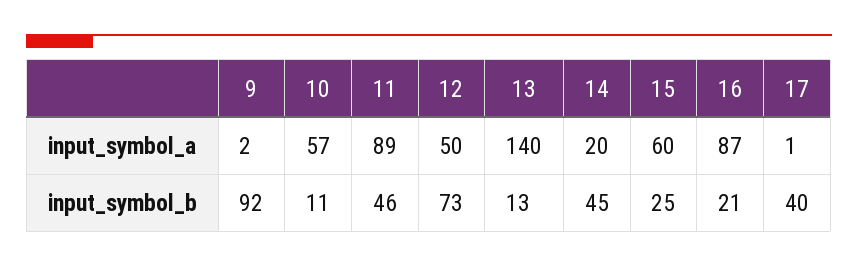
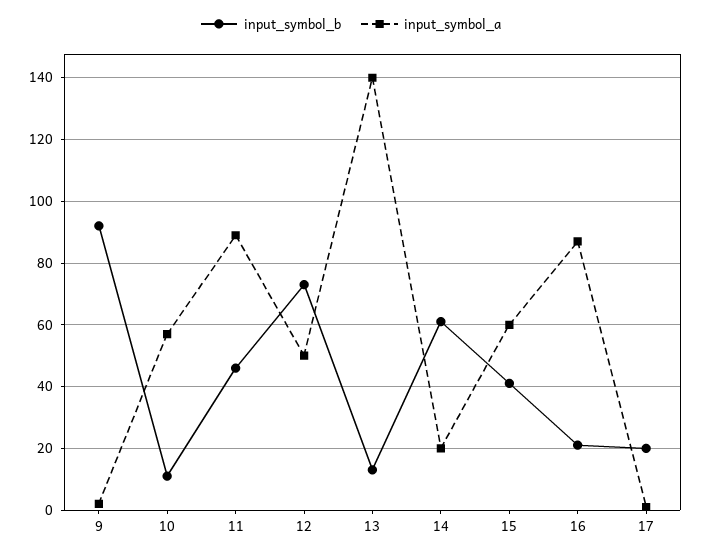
  {
    "input_symbol_a": {
      "9": 2,
      "10": 57,
      "11": 89,
      "12": 50,
      "13": 140,
      "14": 20,
      "15": 60,
      "16": 87,
      "17": 1
    },
    "input_symbol_b": {
      "9": 92,
      "10": 11,
      "11": 46,
      "12": 73,
      "13": 13,
-     "14": 45,
+     "14": 60,
-     "15": 25,
+     "15": 40,
      "16": 21,
-     "17": 40
+     "17": 20
    }
  }

